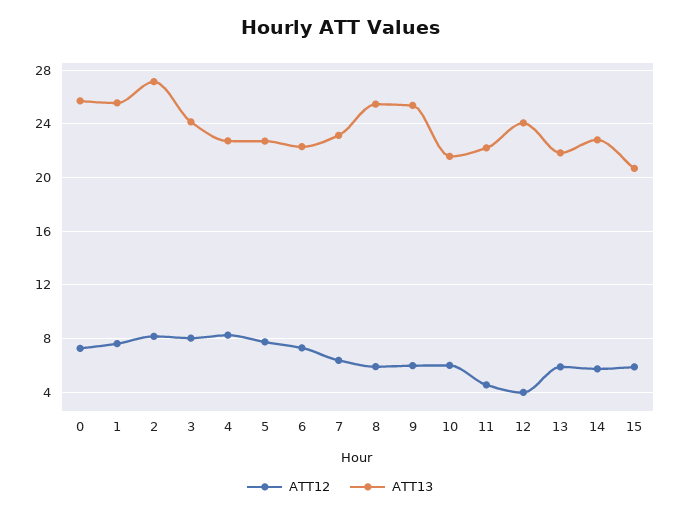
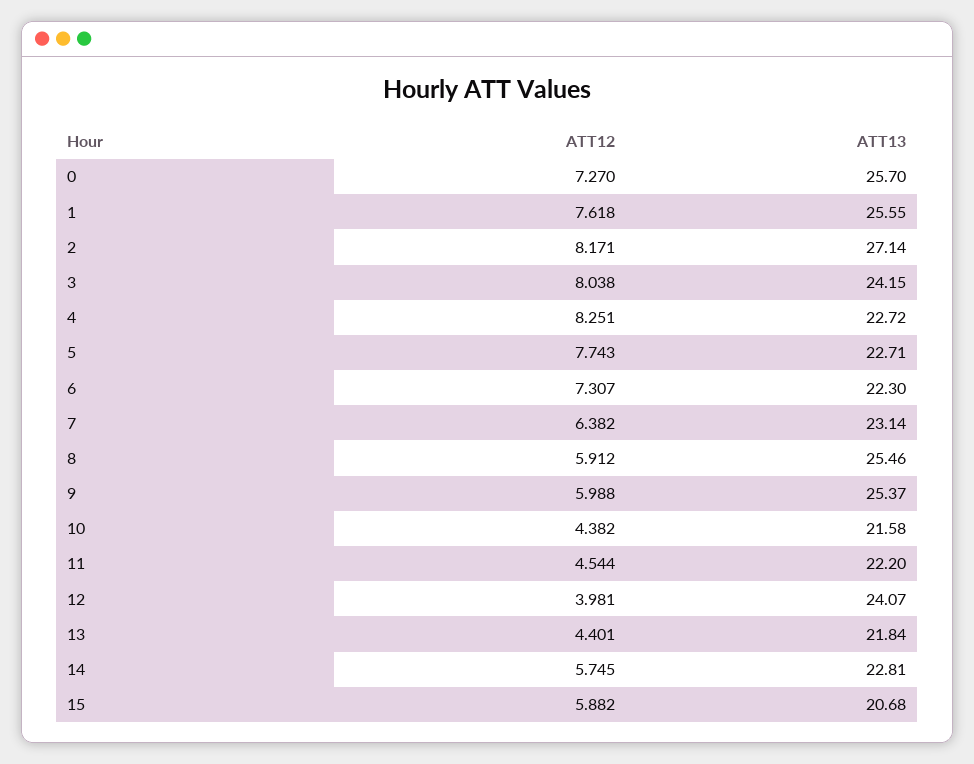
  {
    "ATT12": {
      "0": 7.27,
      "1": 7.618,
      "2": 8.171,
      "3": 8.038,
      "4": 8.251,
      "5": 7.743,
      "6": 7.307,
      "7": 6.382,
      "8": 5.912,
      "9": 5.988,
-     "10": 6,
+     "10": 4.382,
      "11": 4.544,
      "12": 3.981,
-     "13": 6,
+     "13": 4.401,
      "14": 5.745,
      "15": 5.882
    },
    "ATT13": {
      "0": 25.7,
      "1": 25.55,
      "2": 27.14,
      "3": 24.15,
      "4": 22.72,
      "5": 22.71,
      "6": 22.3,
      "7": 23.14,
      "8": 25.46,
      "9": 25.37,
      "10": 21.58,
      "11": 22.2,
      "12": 24.07,
      "13": 21.84,
      "14": 22.81,
      "15": 20.68
    }
  }

